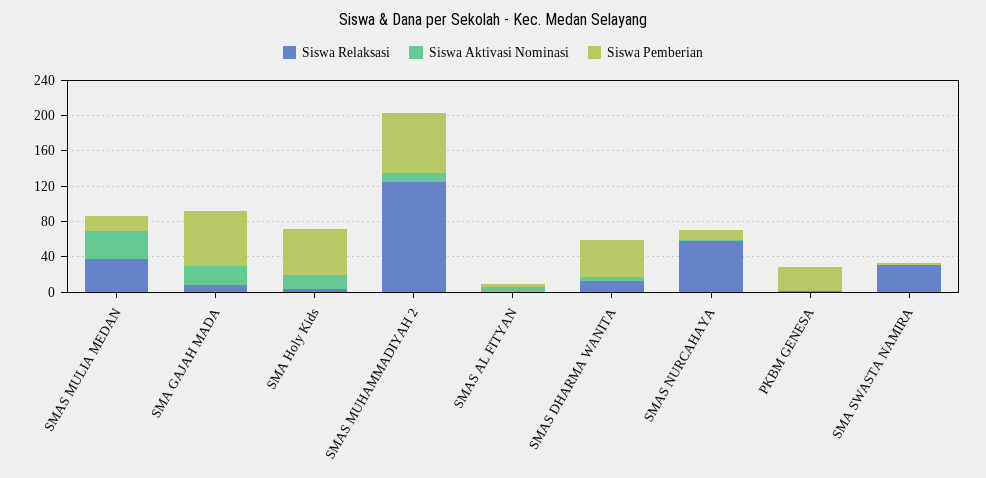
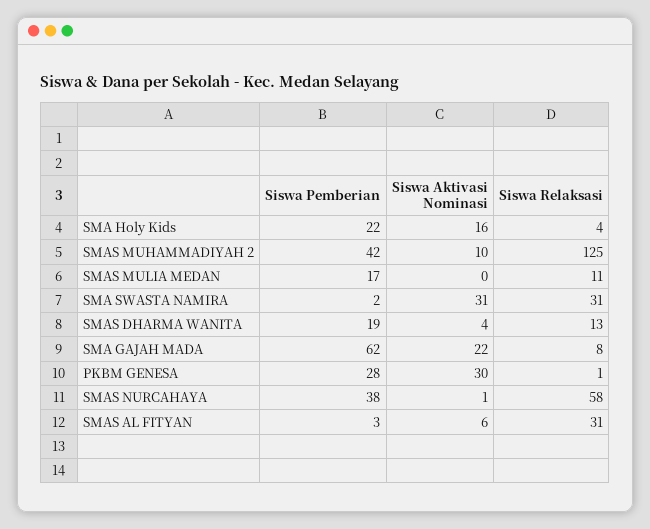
  {
    "Siswa Relaksasi": {
-     "SMAS MULIA MEDAN": 40,
+     "SMAS MULIA MEDAN": 11,
      "SMA GAJAH MADA": 8,
      "SMA Holy Kids": 4,
      "SMAS MUHAMMADIYAH 2": 125,
-     "SMAS AL FITYAN": 0,
+     "SMAS AL FITYAN": 31,
      "SMAS DHARMA WANITA": 13,
      "SMAS NURCAHAYA": 58,
      "PKBM GENESA": 1,
      "SMA SWASTA NAMIRA": 31
    },
    "Siswa Aktivasi Nominasi": {
-     "SMAS MULIA MEDAN": 30,
+     "SMAS MULIA MEDAN": 0,
      "SMA GAJAH MADA": 22,
      "SMA Holy Kids": 16,
      "SMAS MUHAMMADIYAH 2": 10,
      "SMAS AL FITYAN": 6,
      "SMAS DHARMA WANITA": 4,
      "SMAS NURCAHAYA": 1,
-     "PKBM GENESA": 0,
+     "PKBM GENESA": 30,
-     "SMA SWASTA NAMIRA": 0
+     "SMA SWASTA NAMIRA": 31
    },
    "Siswa Pemberian": {
      "SMAS MULIA MEDAN": 17,
      "SMA GAJAH MADA": 62,
-     "SMA Holy Kids": 50,
+     "SMA Holy Kids": 22,
-     "SMAS MUHAMMADIYAH 2": 70,
+     "SMAS MUHAMMADIYAH 2": 42,
      "SMAS AL FITYAN": 3,
-     "SMAS DHARMA WANITA": 40,
+     "SMAS DHARMA WANITA": 19,
-     "SMAS NURCAHAYA": 10,
+     "SMAS NURCAHAYA": 38,
      "PKBM GENESA": 28,
      "SMA SWASTA NAMIRA": 2
    }
  }

